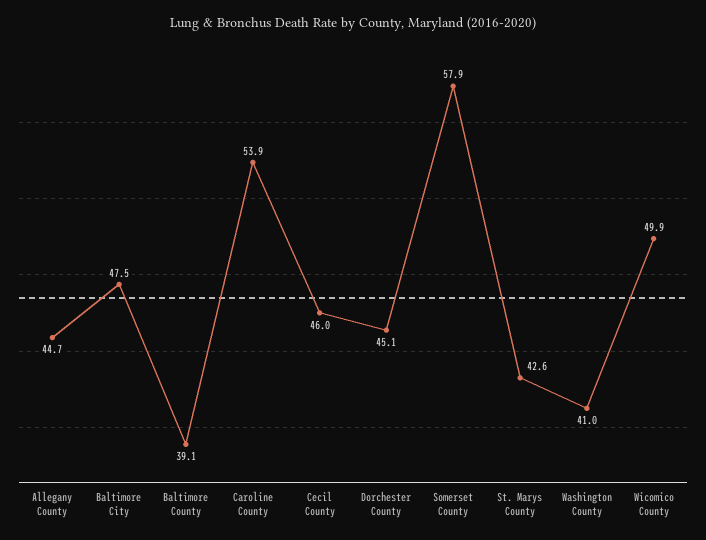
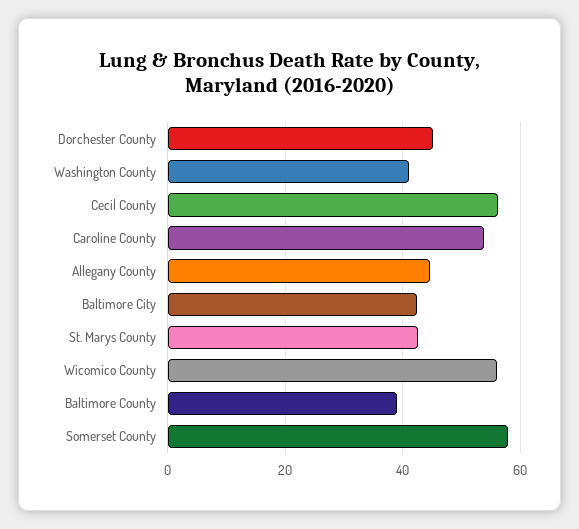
  {
    "Allegany County": 44.7,
-   "Baltimore City": 47.5,
+   "Baltimore City": 42,
    "Baltimore County": 39.1,
    "Caroline County": 53.9,
-   "Cecil County": 46,
+   "Cecil County": 56,
    "Dorchester County": 45.1,
    "Somerset County": 57.9,
    "St. Marys County": 42.6,
    "Washington County": 41,
-   "Wicomico County": 49.9
+   "Wicomico County": 56
  }

